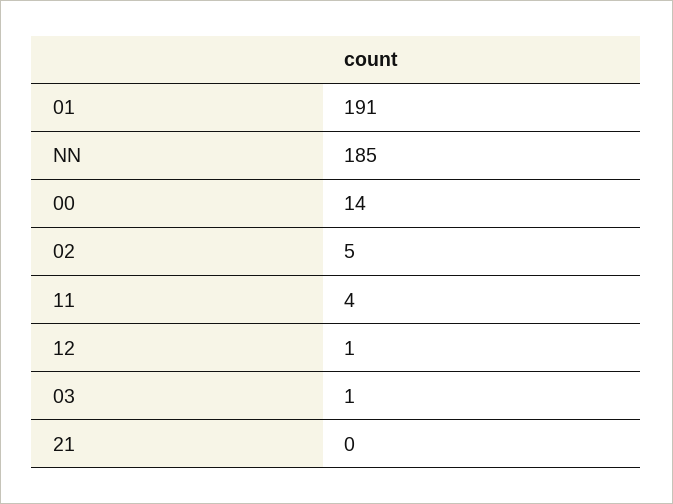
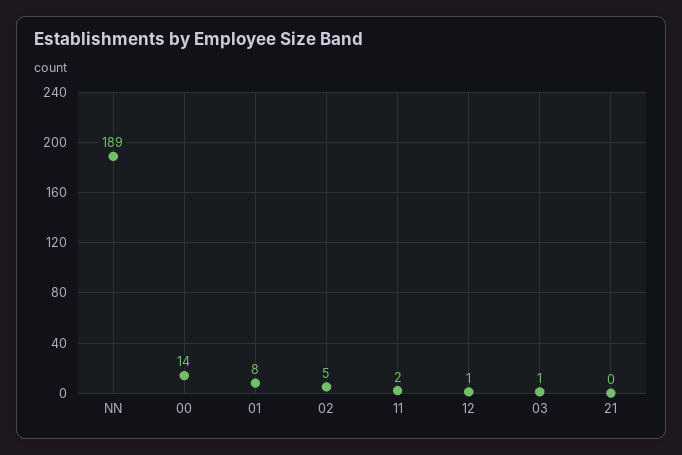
  {
-   "01": 191,
+   "01": 8,
-   "NN": 185,
+   "NN": 189,
    "00": 14,
    "02": 5,
-   "11": 4,
+   "11": 2,
    "12": 1,
    "03": 1,
    "21": 0
  }

